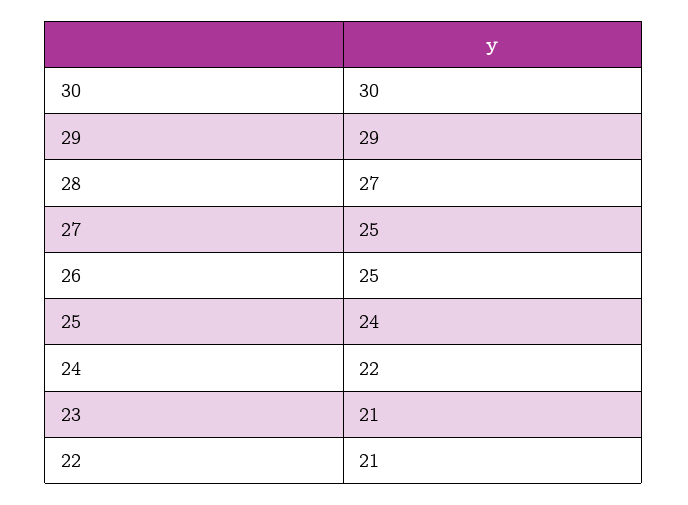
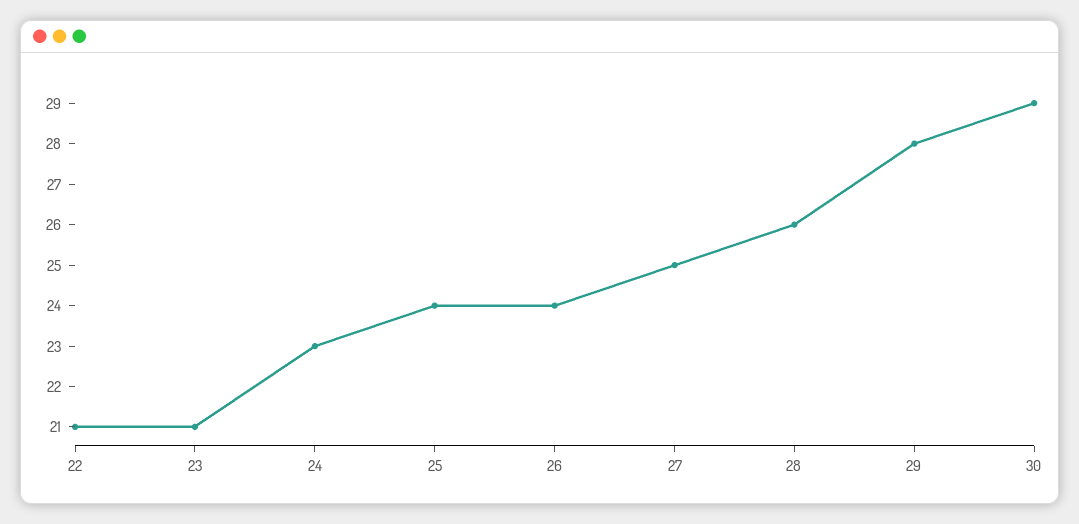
  {
-   "30": 30,
+   "30": 29,
-   "29": 29,
+   "29": 28,
-   "28": 27,
+   "28": 26,
    "27": 25,
-   "26": 25,
+   "26": 24,
    "25": 24,
-   "24": 22,
+   "24": 23,
    "23": 21,
    "22": 21
  }

